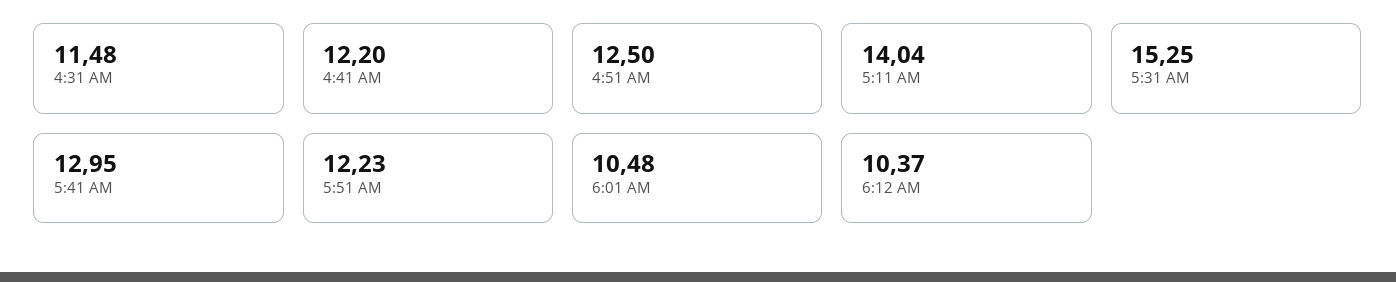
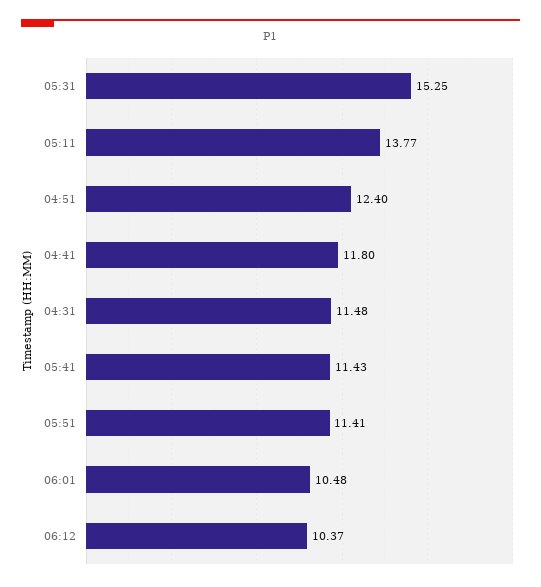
  {
    "4:31 AM": 11.48,
-   "4:41 AM": 12.2,
+   "4:41 AM": 11.8,
-   "4:51 AM": 12.5,
+   "4:51 AM": 12.4,
-   "5:11 AM": 14.04,
+   "5:11 AM": 13.77,
    "5:31 AM": 15.25,
-   "5:41 AM": 12.95,
+   "5:41 AM": 11.43,
-   "5:51 AM": 12.23,
+   "5:51 AM": 11.41,
    "6:01 AM": 10.48,
    "6:12 AM": 10.37
  }

